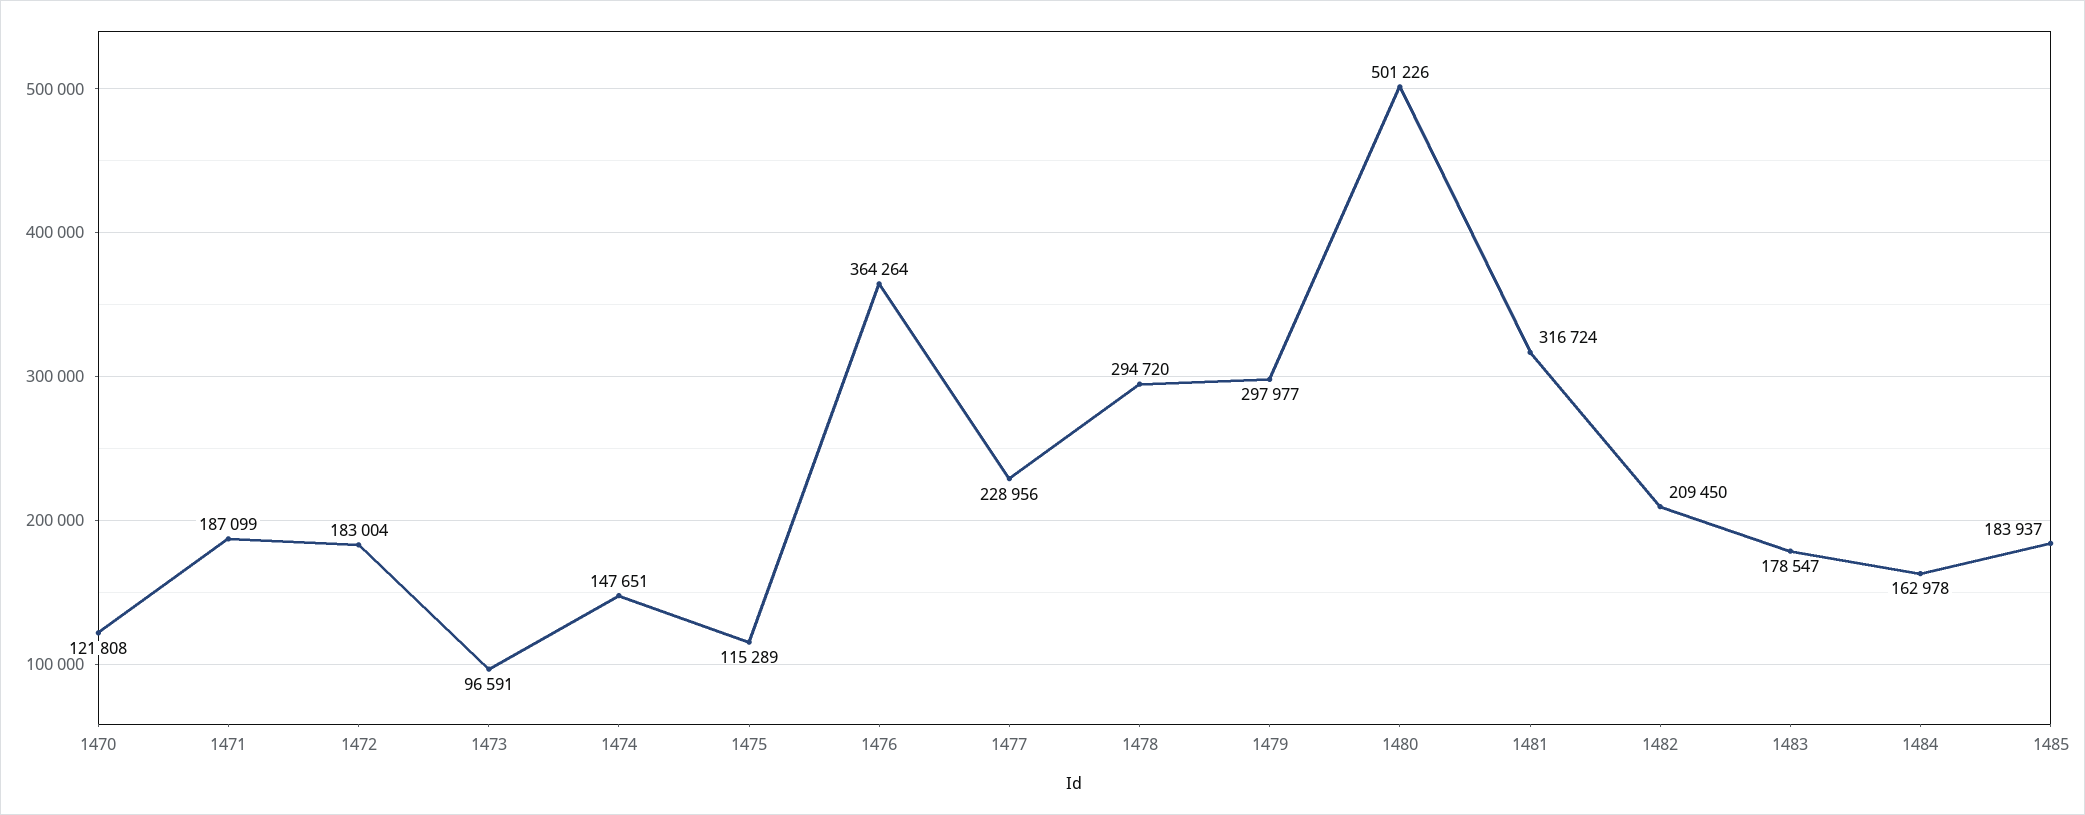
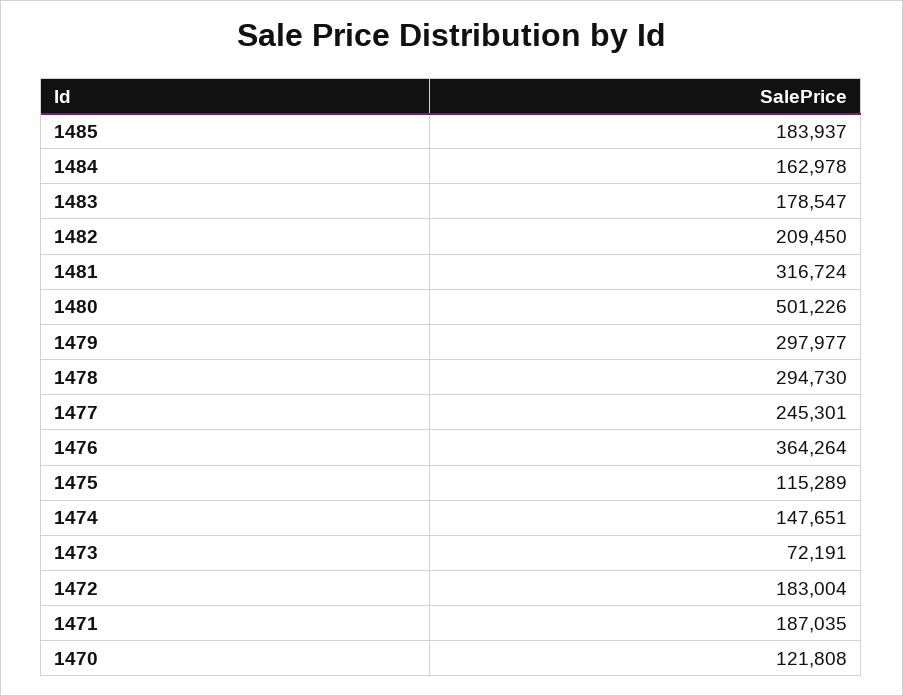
  {
    "1470": 121808,
-   "1471": 187099,
+   "1471": 187035,
    "1472": 183004,
-   "1473": 96591,
+   "1473": 72191,
    "1474": 147651,
    "1475": 115289,
    "1476": 364264,
-   "1477": 228956,
+   "1477": 245301,
-   "1478": 294720,
+   "1478": 294730,
    "1479": 297977,
    "1480": 501226,
    "1481": 316724,
    "1482": 209450,
    "1483": 178547,
    "1484": 162978,
    "1485": 183937
  }

